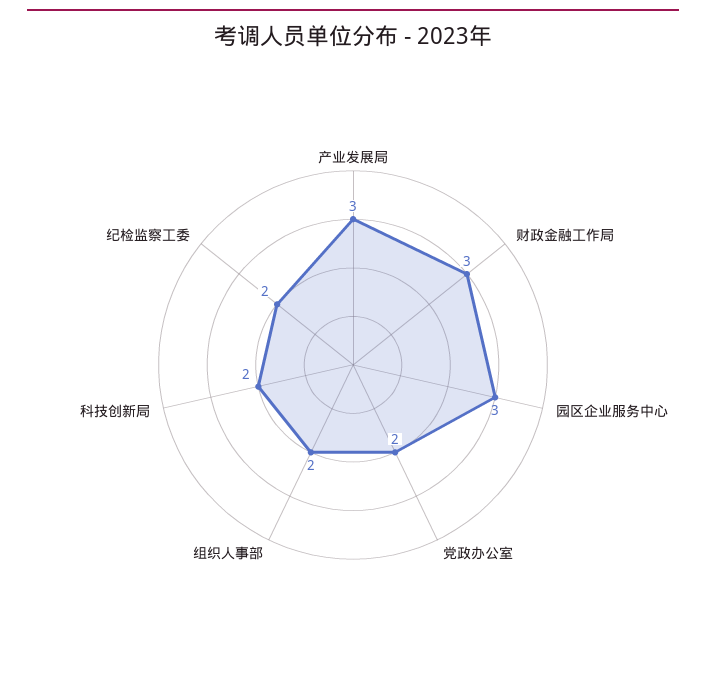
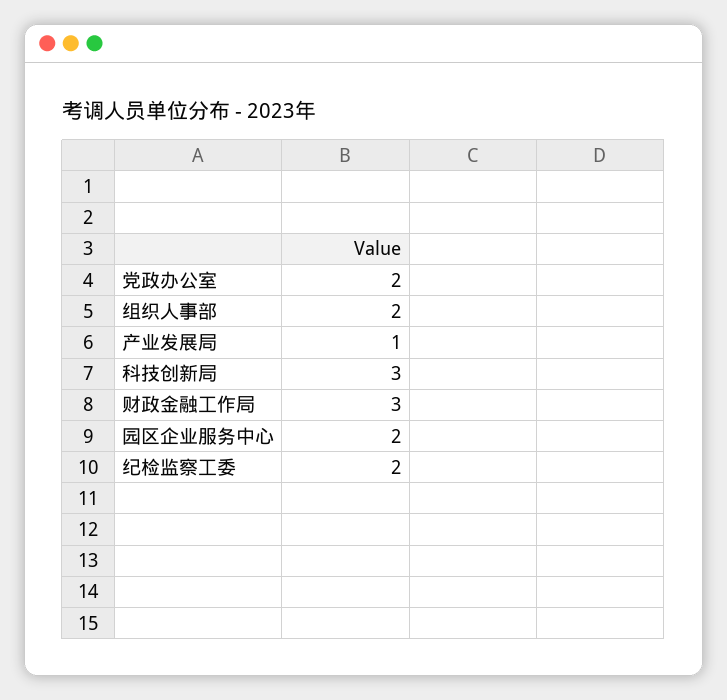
  {
-   "产业发展局": 3,
+   "产业发展局": 1,
    "财政金融工作局": 3,
-   "园区企业服务中心": 3,
+   "园区企业服务中心": 2,
    "党政办公室": 2,
    "组织人事部": 2,
-   "科技创新局": 2,
+   "科技创新局": 3,
    "纪检监察工委": 2
  }

